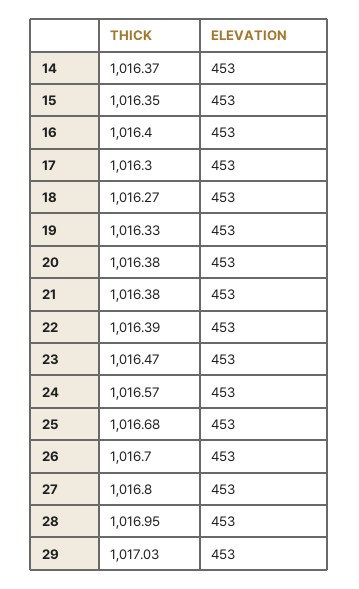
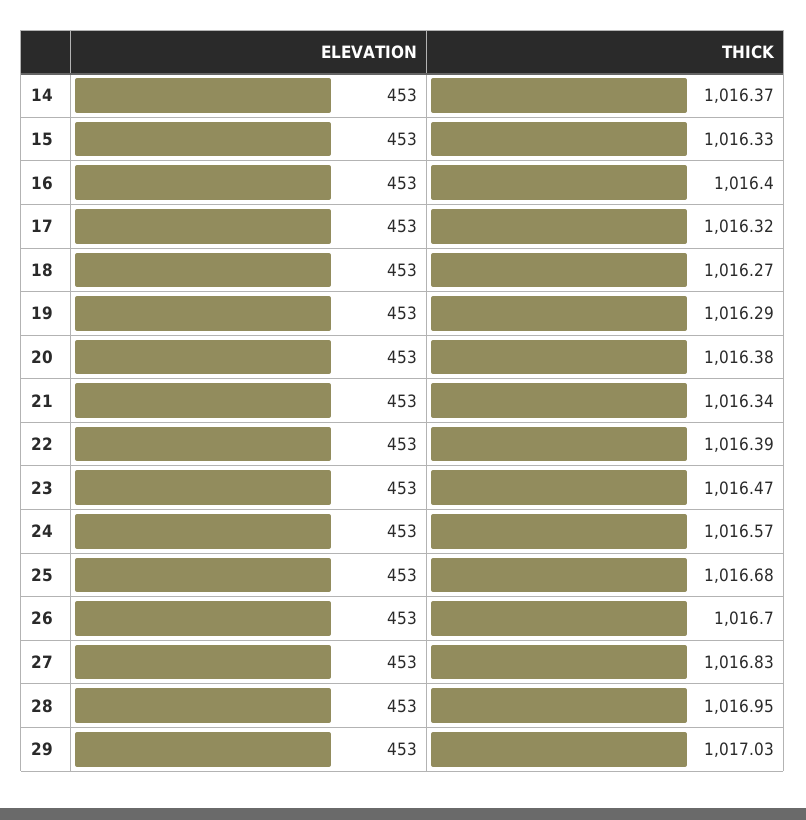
  {
    "THICK": {
      "14": 1016.37,
-     "15": 1016.35,
+     "15": 1016.33,
      "16": 1016.4,
-     "17": 1016.3,
+     "17": 1016.32,
      "18": 1016.27,
-     "19": 1016.33,
+     "19": 1016.29,
      "20": 1016.38,
-     "21": 1016.38,
+     "21": 1016.34,
      "22": 1016.39,
      "23": 1016.47,
      "24": 1016.57,
      "25": 1016.68,
      "26": 1016.7,
-     "27": 1016.8,
+     "27": 1016.83,
      "28": 1016.95,
      "29": 1017.03
    },
    "ELEVATION": {
      "14": 453,
      "15": 453,
      "16": 453,
      "17": 453,
      "18": 453,
      "19": 453,
      "20": 453,
      "21": 453,
      "22": 453,
      "23": 453,
      "24": 453,
      "25": 453,
      "26": 453,
      "27": 453,
      "28": 453,
      "29": 453
    }
  }

